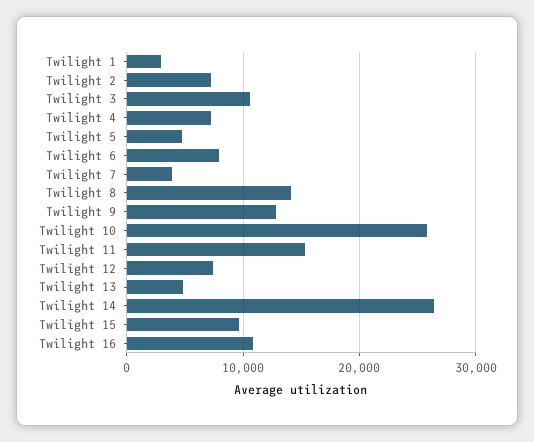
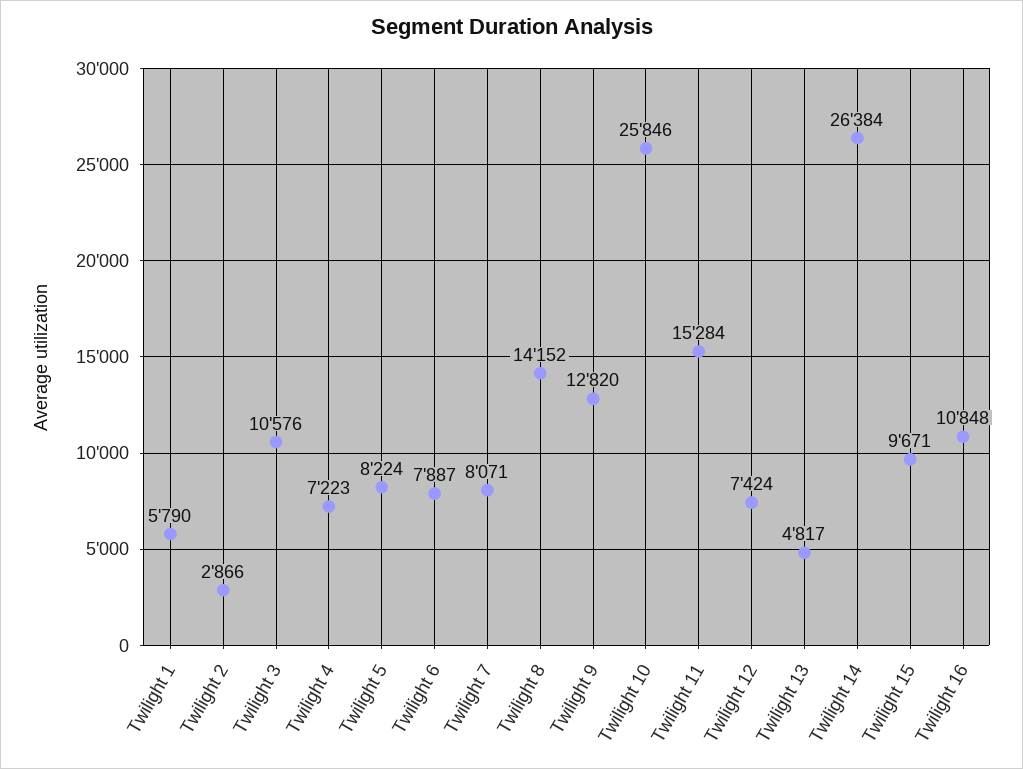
  {
-   "Twilight 1": 3000,
+   "Twilight 1": 5790,
-   "Twilight 2": 7000,
+   "Twilight 2": 2866,
    "Twilight 3": 10576,
    "Twilight 4": 7223,
-   "Twilight 5": 5000,
+   "Twilight 5": 8224,
    "Twilight 6": 7887,
-   "Twilight 7": 4000,
+   "Twilight 7": 8071,
    "Twilight 8": 14152,
    "Twilight 9": 12820,
    "Twilight 10": 25846,
    "Twilight 11": 15284,
    "Twilight 12": 7424,
    "Twilight 13": 4817,
    "Twilight 14": 26384,
    "Twilight 15": 9671,
    "Twilight 16": 10848
  }

